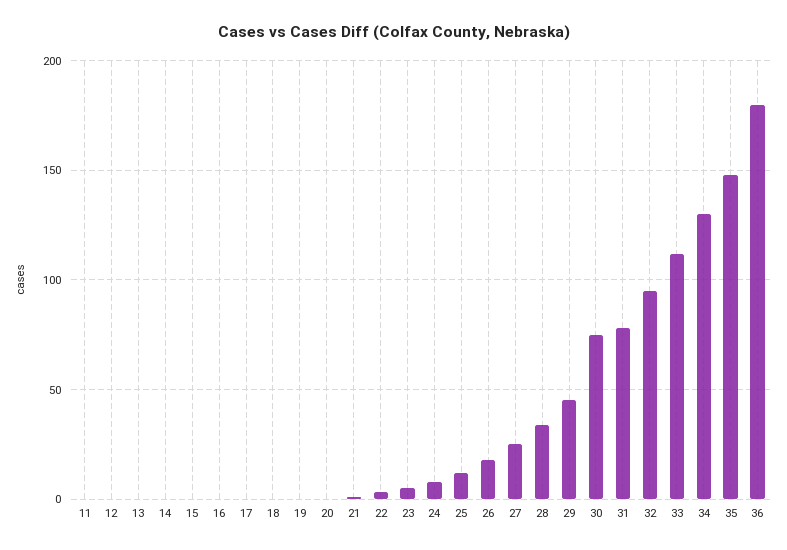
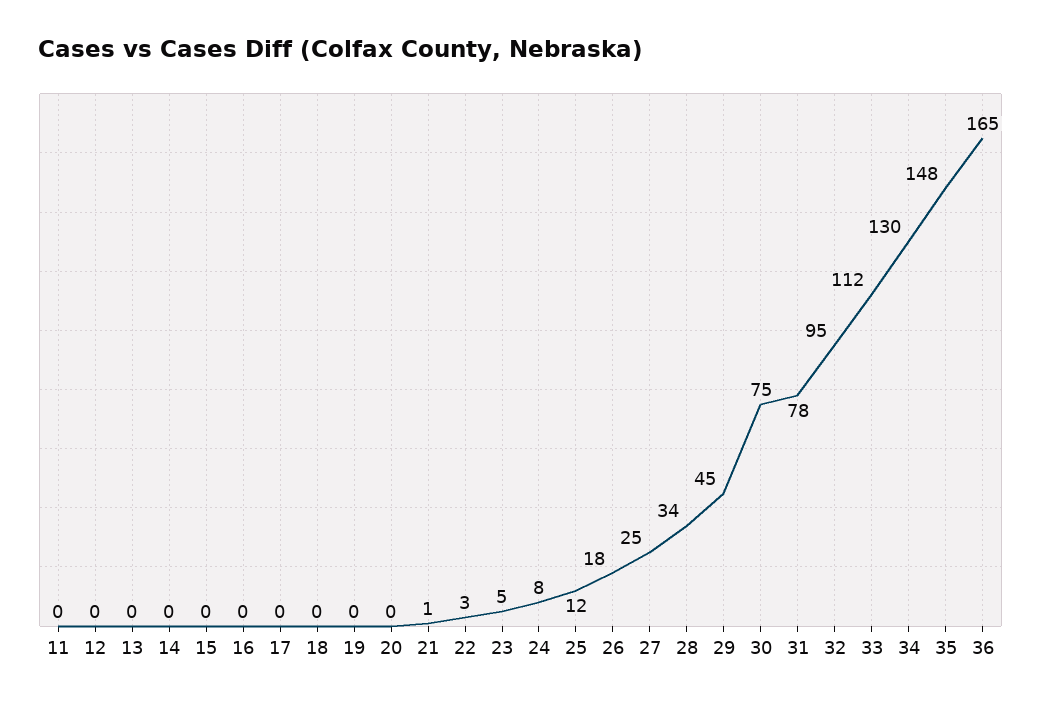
  {
    "11": 0,
    "12": 0,
    "13": 0,
    "14": 0,
    "15": 0,
    "16": 0,
    "17": 0,
    "18": 0,
    "19": 0,
    "20": 0,
    "21": 1,
    "22": 3,
    "23": 5,
    "24": 8,
    "25": 12,
    "26": 18,
    "27": 25,
    "28": 34,
    "29": 45,
    "30": 75,
    "31": 78,
    "32": 95,
    "33": 112,
    "34": 130,
    "35": 148,
-   "36": 180
+   "36": 165
  }

